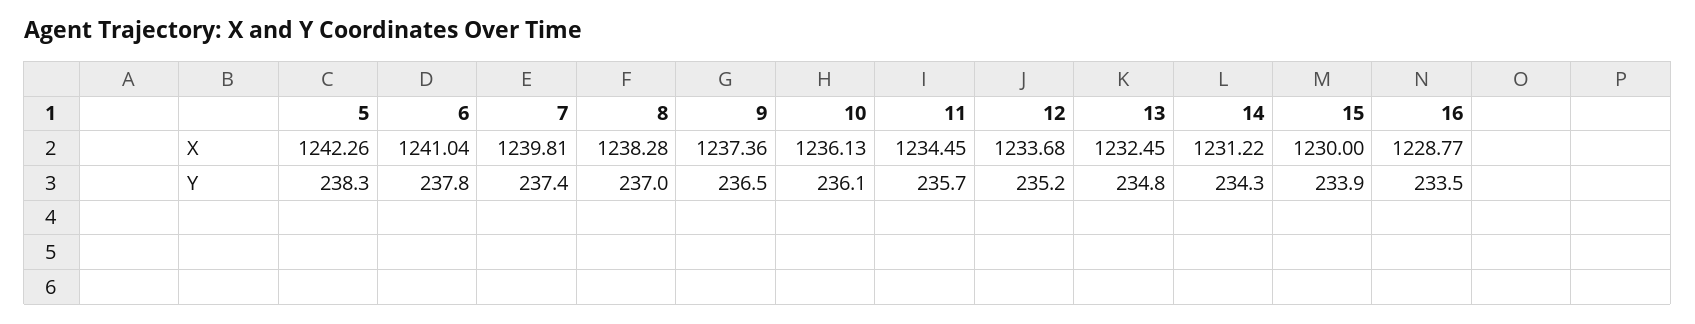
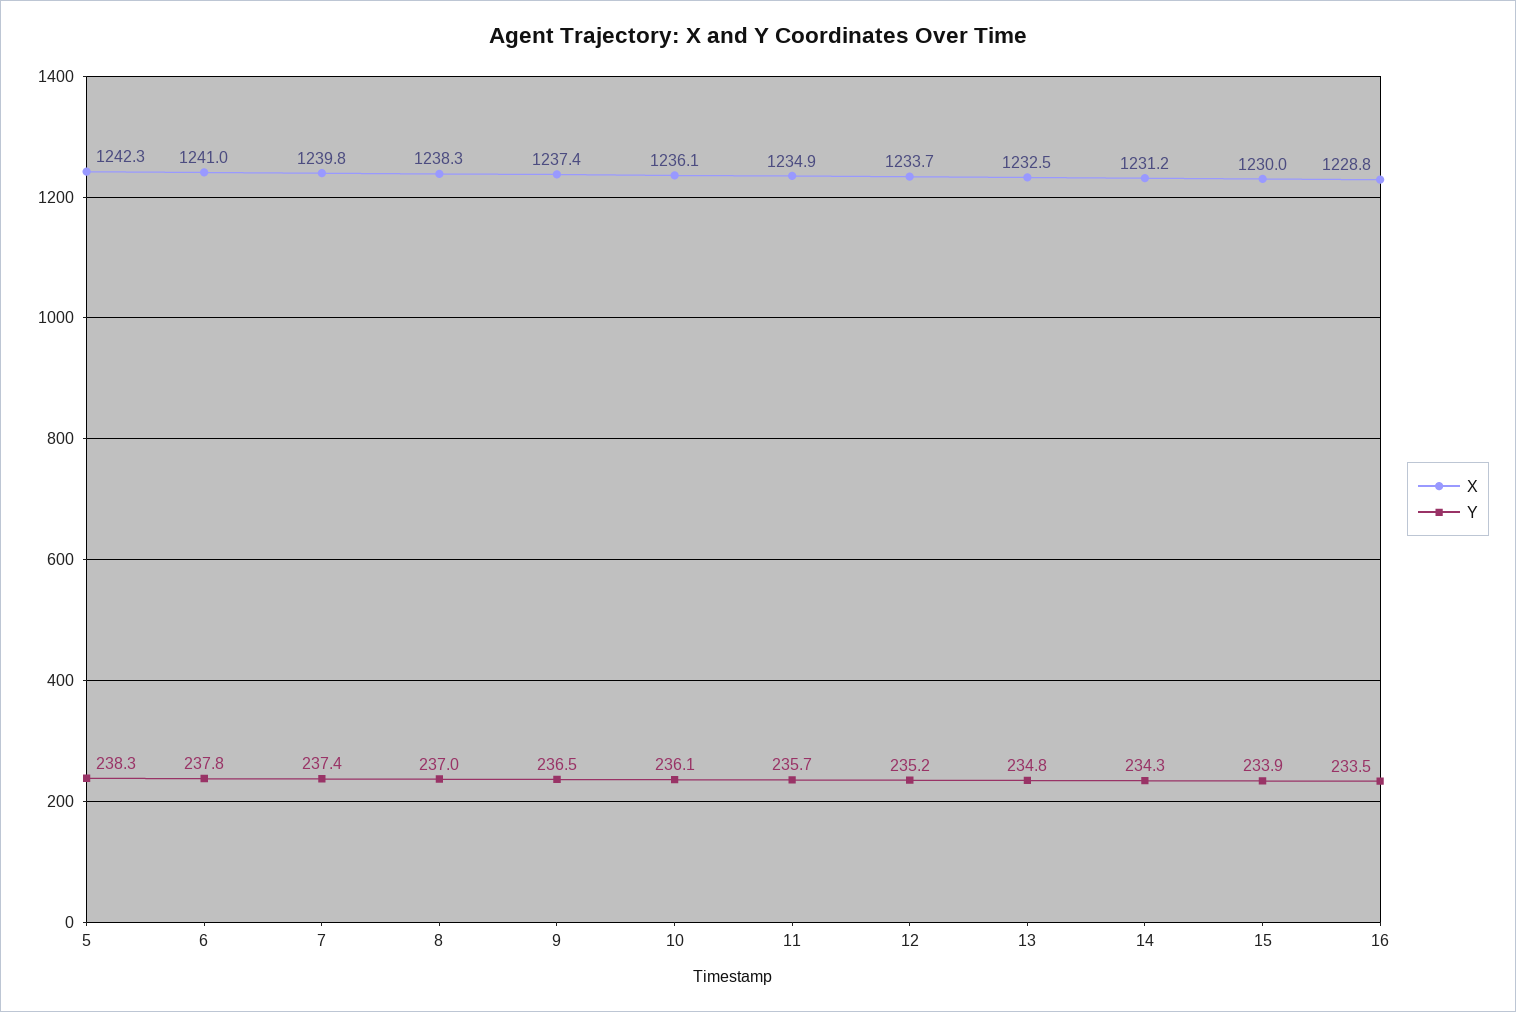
  {
    "X": {
      "5": 1242.26,
      "6": 1241.04,
      "7": 1239.81,
      "8": 1238.28,
      "9": 1237.36,
      "10": 1236.13,
-     "11": 1234.45,
+     "11": 1234.9,
      "12": 1233.68,
      "13": 1232.45,
      "14": 1231.22,
      "15": 1230,
      "16": 1228.77
    },
    "Y": {
      "5": 238.3,
      "6": 237.8,
      "7": 237.4,
      "8": 237,
      "9": 236.5,
      "10": 236.1,
      "11": 235.7,
      "12": 235.2,
      "13": 234.8,
      "14": 234.3,
      "15": 233.9,
      "16": 233.5
    }
  }

